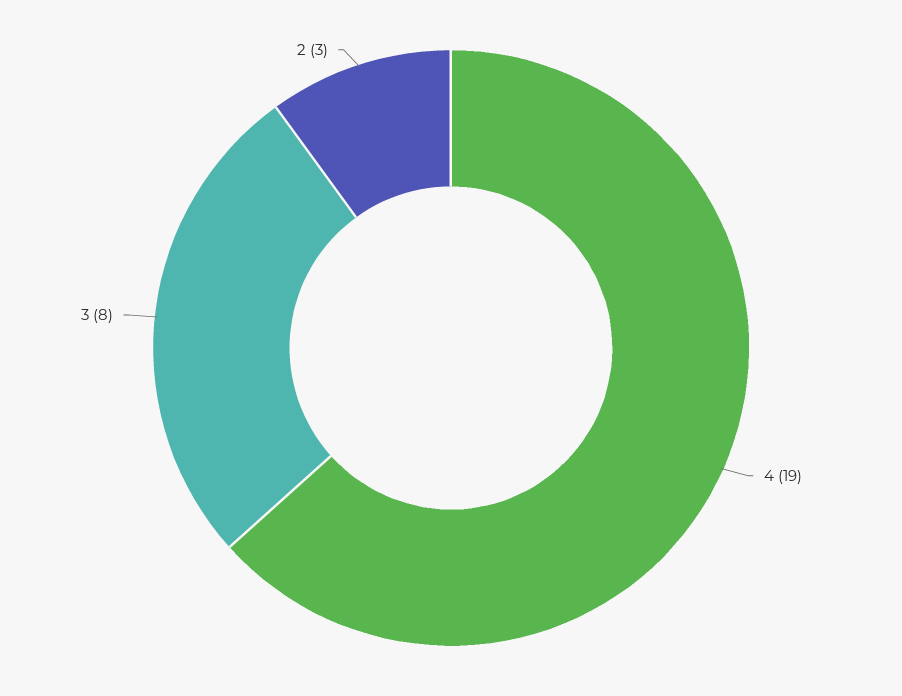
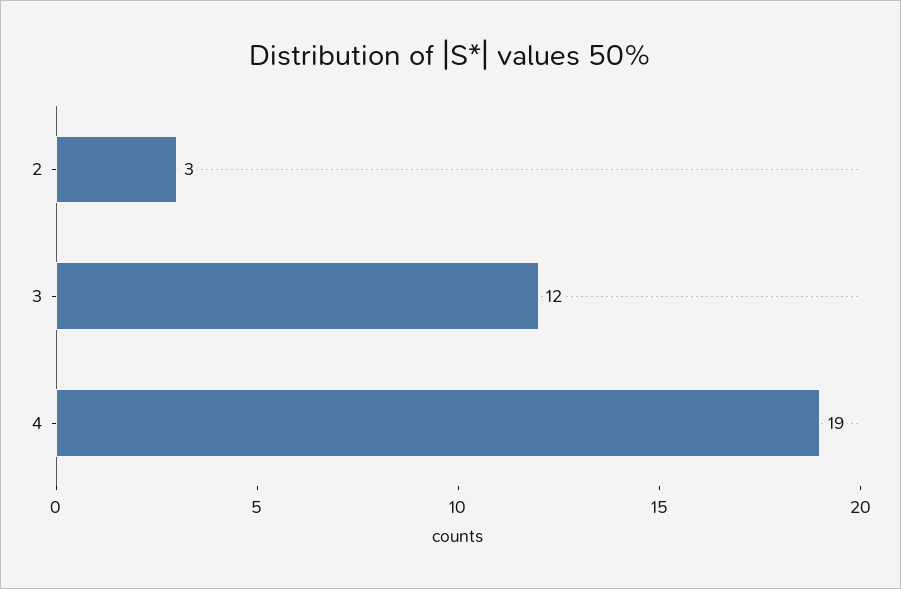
  {
    "4": 19,
-   "3": 8,
+   "3": 12,
    "2": 3
  }

